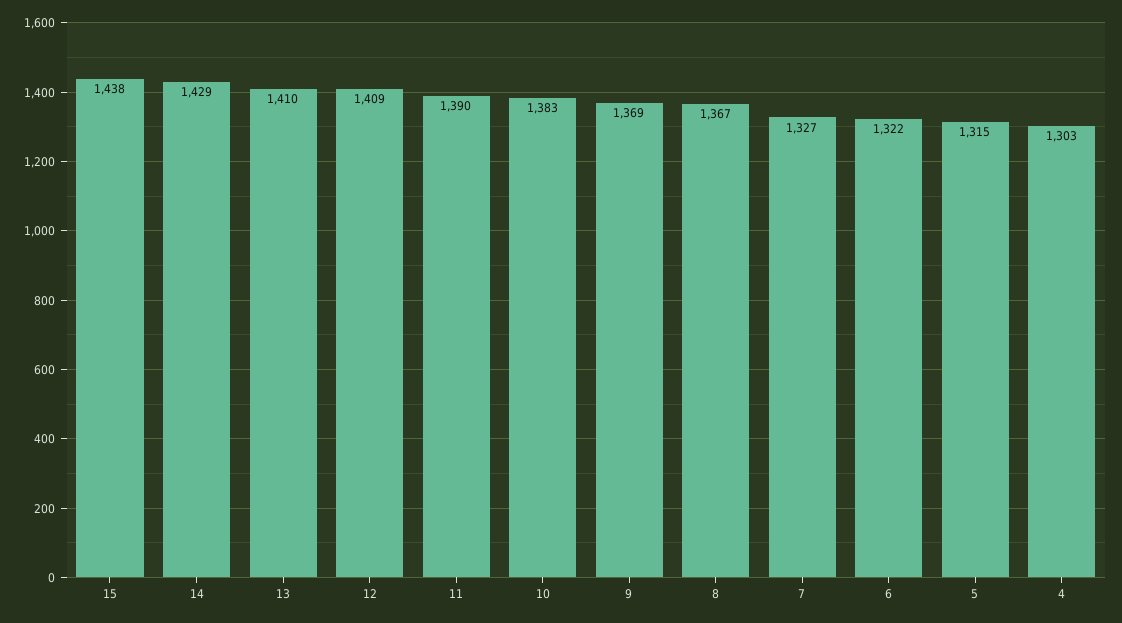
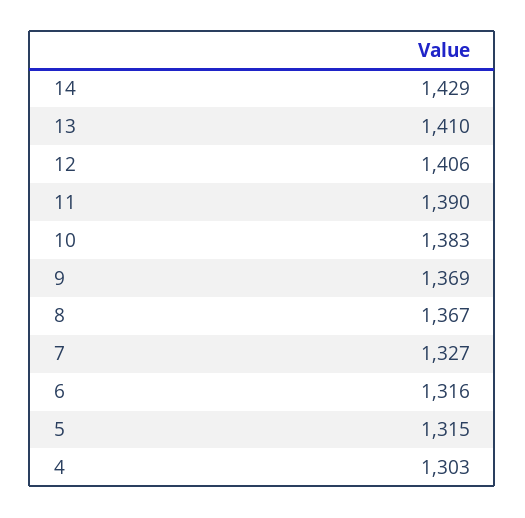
  {
-   "15": 1438,
    "14": 1429,
    "13": 1410,
-   "12": 1409,
+   "12": 1406,
    "11": 1390,
    "10": 1383,
    "9": 1369,
    "8": 1367,
    "7": 1327,
-   "6": 1322,
+   "6": 1316,
    "5": 1315,
    "4": 1303
  }

